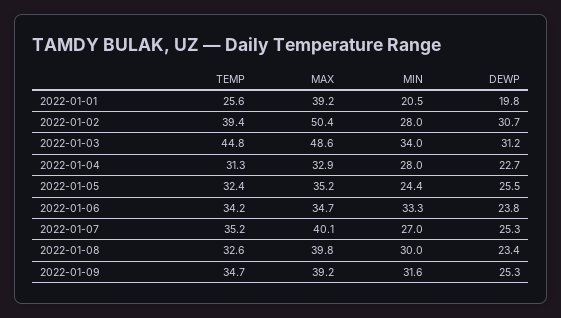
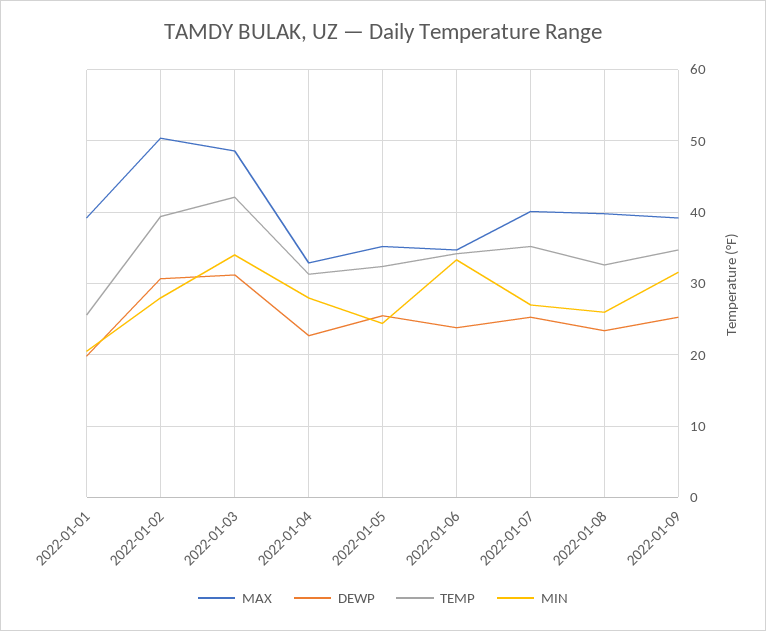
  {
    "TEMP": {
      "2022-01-01": 25.6,
      "2022-01-02": 39.4,
-     "2022-01-03": 44.8,
+     "2022-01-03": 42,
      "2022-01-04": 31.3,
      "2022-01-05": 32.4,
      "2022-01-06": 34.2,
      "2022-01-07": 35.2,
      "2022-01-08": 32.6,
      "2022-01-09": 34.7
    },
    "MAX": {
      "2022-01-01": 39.2,
      "2022-01-02": 50.4,
      "2022-01-03": 48.6,
      "2022-01-04": 32.9,
      "2022-01-05": 35.2,
      "2022-01-06": 34.7,
      "2022-01-07": 40.1,
      "2022-01-08": 39.8,
      "2022-01-09": 39.2
    },
    "MIN": {
      "2022-01-01": 20.5,
      "2022-01-02": 28,
      "2022-01-03": 34,
      "2022-01-04": 28,
      "2022-01-05": 24.4,
      "2022-01-06": 33.3,
      "2022-01-07": 27,
-     "2022-01-08": 30,
+     "2022-01-08": 26,
      "2022-01-09": 31.6
    },
    "DEWP": {
      "2022-01-01": 19.8,
      "2022-01-02": 30.7,
      "2022-01-03": 31.2,
      "2022-01-04": 22.7,
      "2022-01-05": 25.5,
      "2022-01-06": 23.8,
      "2022-01-07": 25.3,
      "2022-01-08": 23.4,
      "2022-01-09": 25.3
    }
  }

